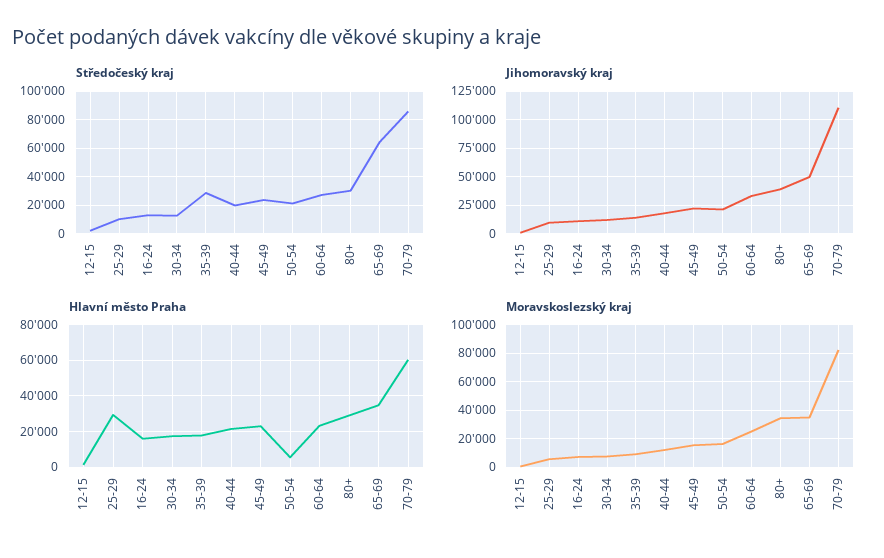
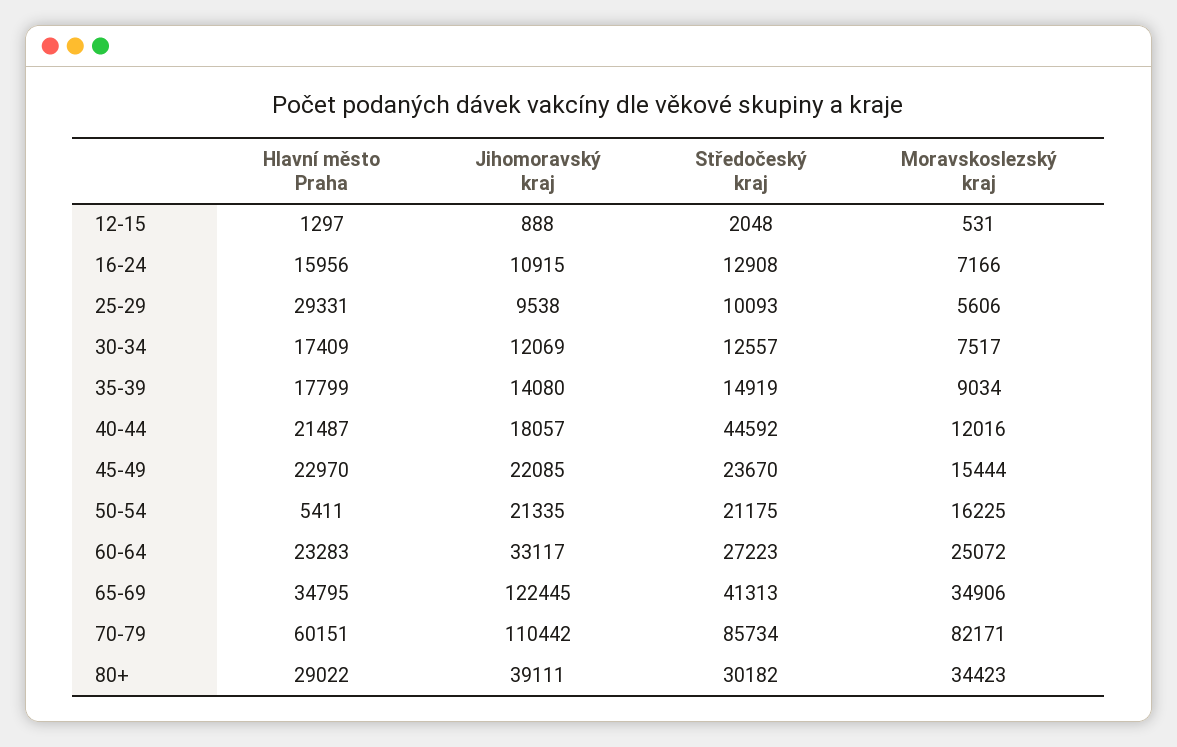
  {
    "Středočeský kraj": {
      "12-15": 2048,
      "25-29": 10093,
      "16-24": 12908,
      "30-34": 12557,
-     "35-39": 30000,
+     "35-39": 14919,
-     "40-44": 20000,
+     "40-44": 44592,
      "45-49": 23670,
      "50-54": 21175,
      "60-64": 27223,
      "80+": 30182,
-     "65-69": 65000,
+     "65-69": 41313,
      "70-79": 85734
    },
    "Jihomoravský kraj": {
      "12-15": 888,
      "25-29": 9538,
      "16-24": 10915,
      "30-34": 12069,
      "35-39": 14080,
      "40-44": 18057,
      "45-49": 22085,
      "50-54": 21335,
      "60-64": 33117,
      "80+": 39111,
-     "65-69": 50000,
+     "65-69": 122445,
      "70-79": 110442
    },
    "Hlavní město Praha": {
      "12-15": 1297,
      "25-29": 29331,
      "16-24": 15956,
      "30-34": 17409,
      "35-39": 17799,
      "40-44": 21487,
      "45-49": 22970,
      "50-54": 5411,
      "60-64": 23283,
      "80+": 29022,
      "65-69": 34795,
      "70-79": 60151
    },
    "Moravskoslezský kraj": {
      "12-15": 531,
      "25-29": 5606,
      "16-24": 7166,
      "30-34": 7517,
      "35-39": 9034,
      "40-44": 12016,
      "45-49": 15444,
      "50-54": 16225,
      "60-64": 25072,
      "80+": 34423,
      "65-69": 34906,
      "70-79": 82171
    }
  }

